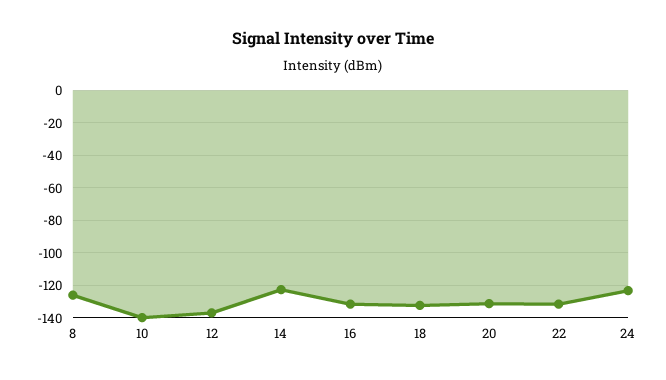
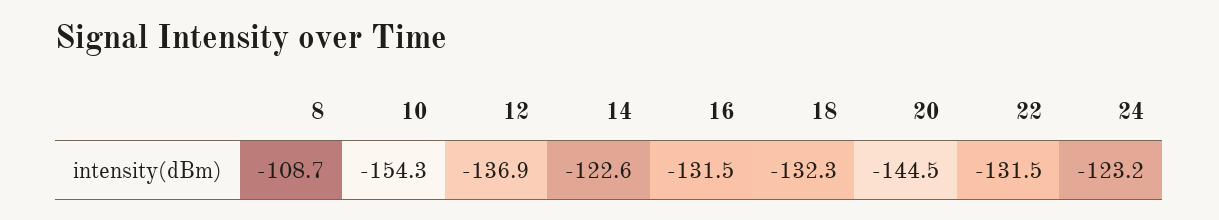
  {
-   "8": -125,
+   "8": -108.7,
-   "10": -140,
+   "10": -154.3,
    "12": -136.9,
    "14": -122.6,
    "16": -131.5,
    "18": -132.3,
-   "20": -130,
+   "20": -144.5,
    "22": -131.5,
    "24": -123.2
  }

